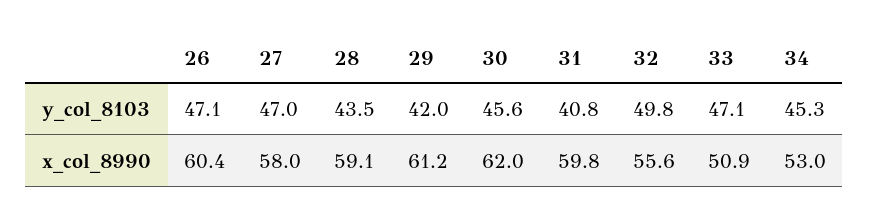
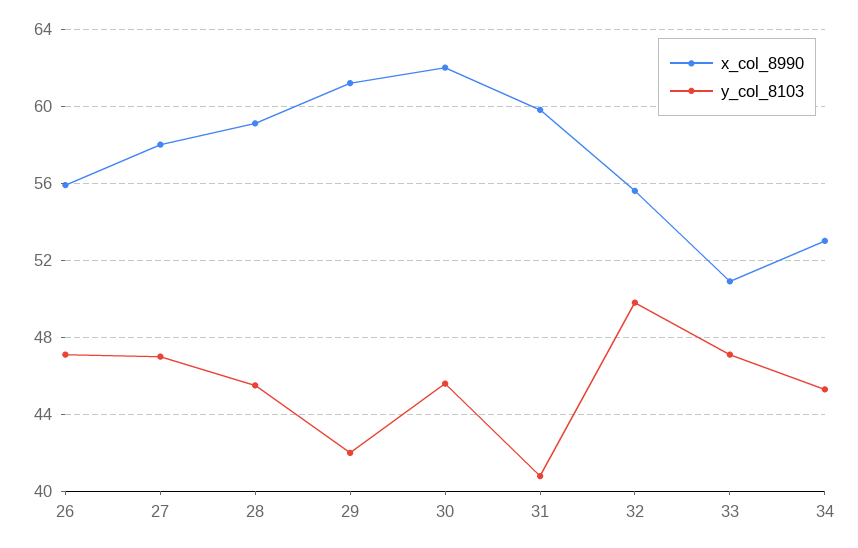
  {
    "y_col_8103": {
      "26": 47.1,
      "27": 47,
-     "28": 43.5,
+     "28": 45.5,
      "29": 42,
      "30": 45.6,
      "31": 40.8,
      "32": 49.8,
      "33": 47.1,
      "34": 45.3
    },
    "x_col_8990": {
-     "26": 60.4,
+     "26": 56,
      "27": 58,
      "28": 59.1,
      "29": 61.2,
      "30": 62,
      "31": 59.8,
      "32": 55.6,
      "33": 50.9,
      "34": 53
    }
  }

